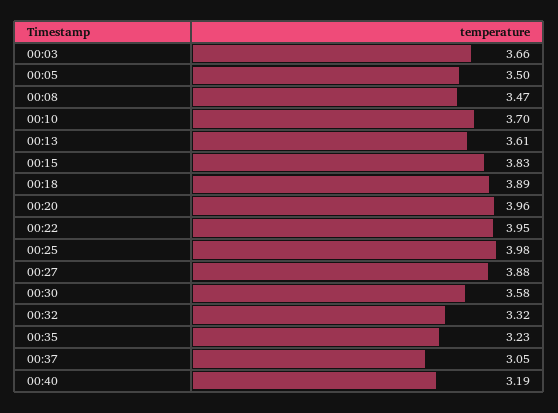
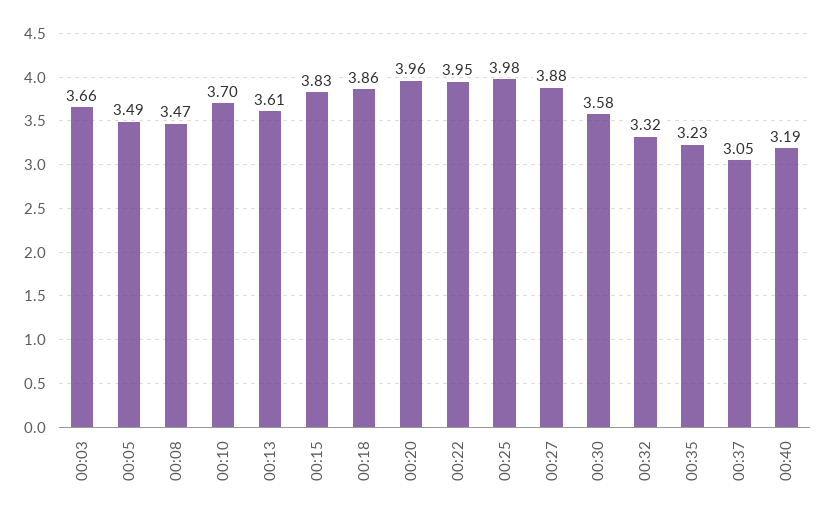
  {
    "00:03": 3.66,
-   "00:05": 3.5,
+   "00:05": 3.49,
    "00:08": 3.47,
    "00:10": 3.7,
    "00:13": 3.61,
    "00:15": 3.83,
-   "00:18": 3.89,
+   "00:18": 3.86,
    "00:20": 3.96,
    "00:22": 3.95,
    "00:25": 3.98,
    "00:27": 3.88,
    "00:30": 3.58,
    "00:32": 3.32,
    "00:35": 3.23,
    "00:37": 3.05,
    "00:40": 3.19
  }

